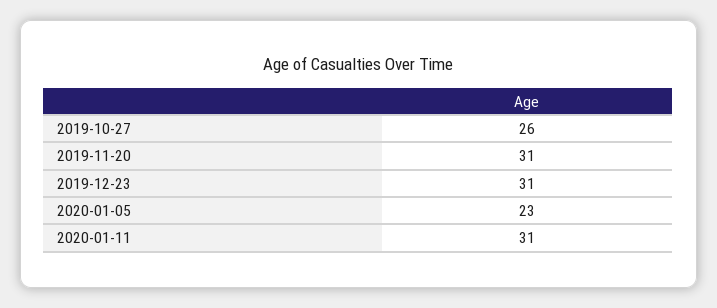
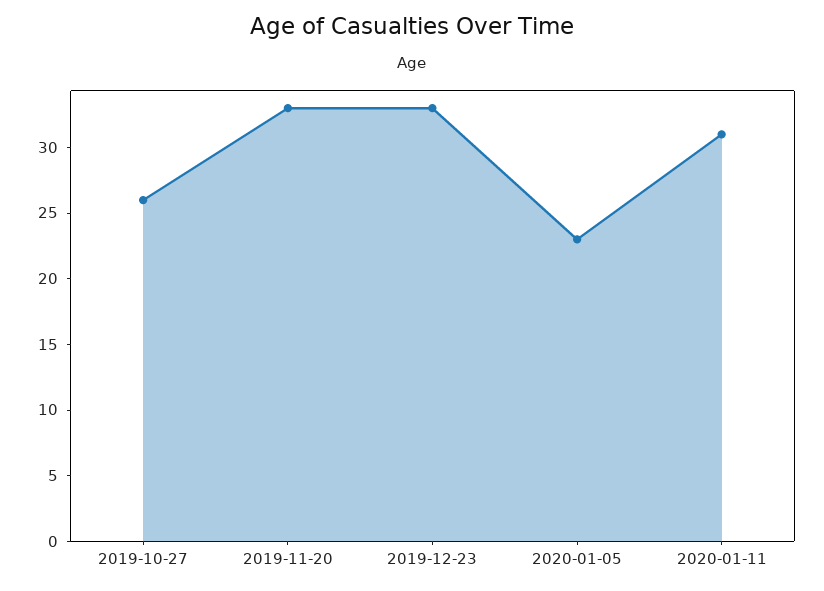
  {
    "2019-10-27": 26,
-   "2019-11-20": 31,
+   "2019-11-20": 33,
-   "2019-12-23": 31,
+   "2019-12-23": 33,
    "2020-01-05": 23,
    "2020-01-11": 31
  }

